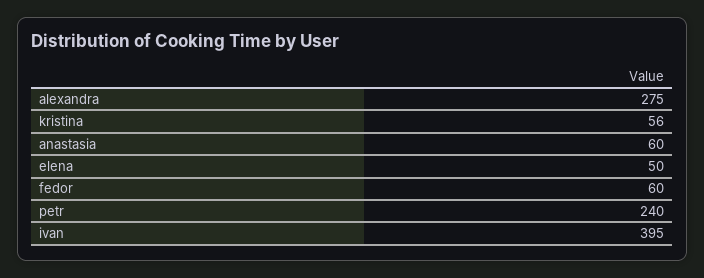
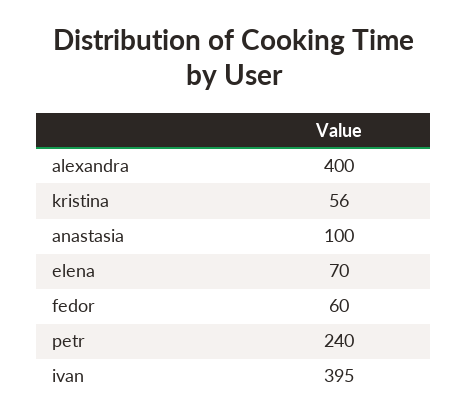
  {
-   "alexandra": 275,
+   "alexandra": 400,
    "kristina": 56,
-   "anastasia": 60,
+   "anastasia": 100,
-   "elena": 50,
+   "elena": 70,
    "fedor": 60,
    "petr": 240,
    "ivan": 395
  }

